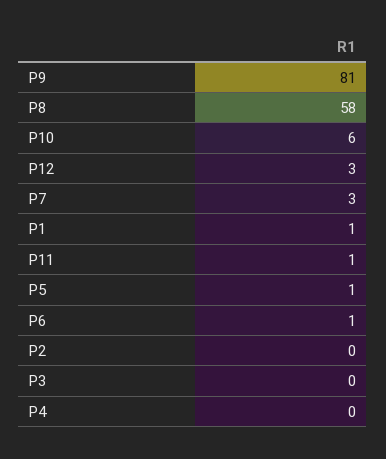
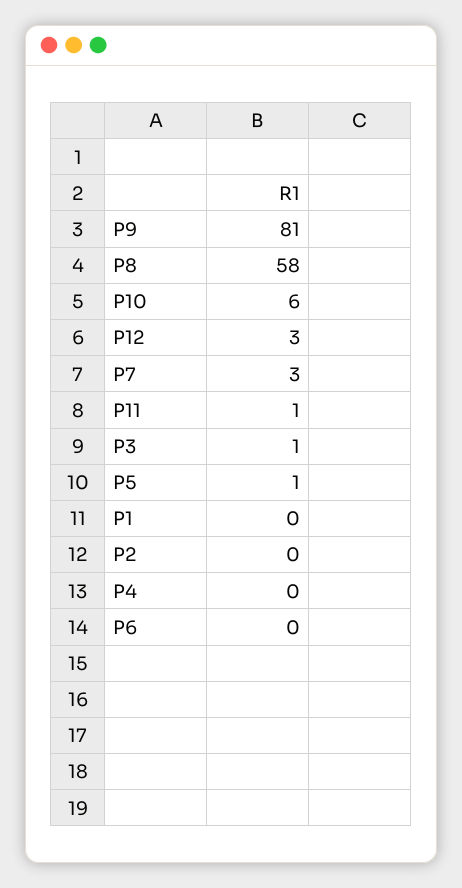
  {
    "P9": 81,
    "P8": 58,
    "P10": 6,
    "P12": 3,
    "P7": 3,
-   "P1": 1,
+   "P1": 0,
    "P11": 1,
    "P5": 1,
-   "P6": 1,
+   "P6": 0,
    "P2": 0,
-   "P3": 0,
+   "P3": 1,
    "P4": 0
  }

